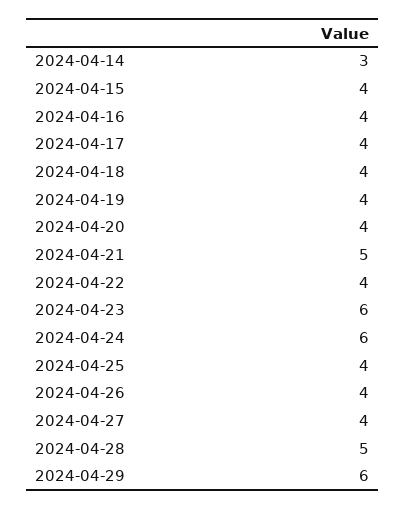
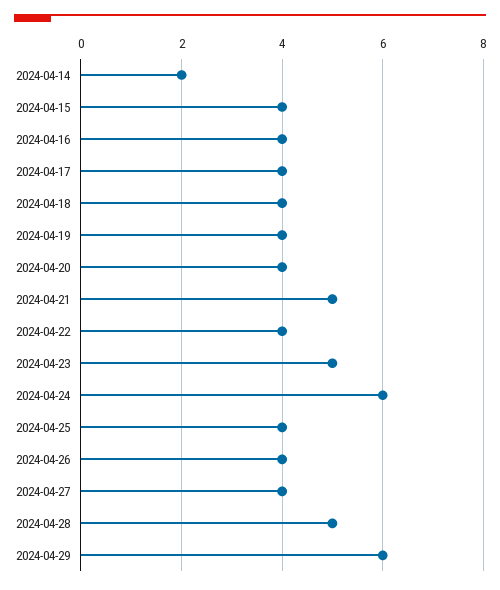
  {
-   "2024-04-14": 3,
+   "2024-04-14": 2,
    "2024-04-15": 4,
    "2024-04-16": 4,
    "2024-04-17": 4,
    "2024-04-18": 4,
    "2024-04-19": 4,
    "2024-04-20": 4,
    "2024-04-21": 5,
    "2024-04-22": 4,
-   "2024-04-23": 6,
+   "2024-04-23": 5,
    "2024-04-24": 6,
    "2024-04-25": 4,
    "2024-04-26": 4,
    "2024-04-27": 4,
    "2024-04-28": 5,
    "2024-04-29": 6
  }

